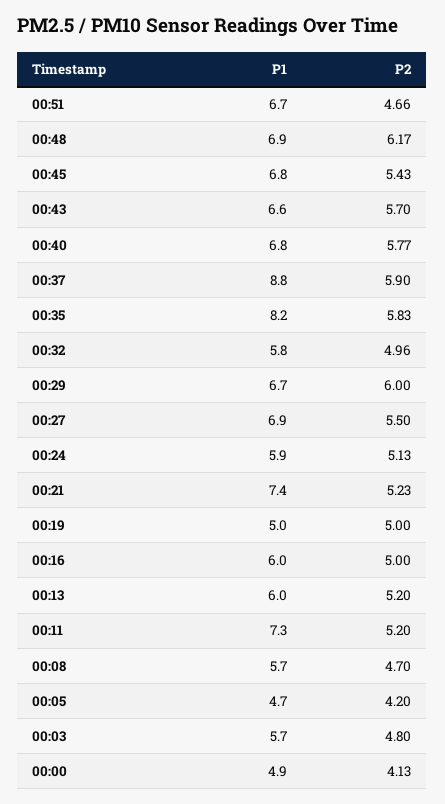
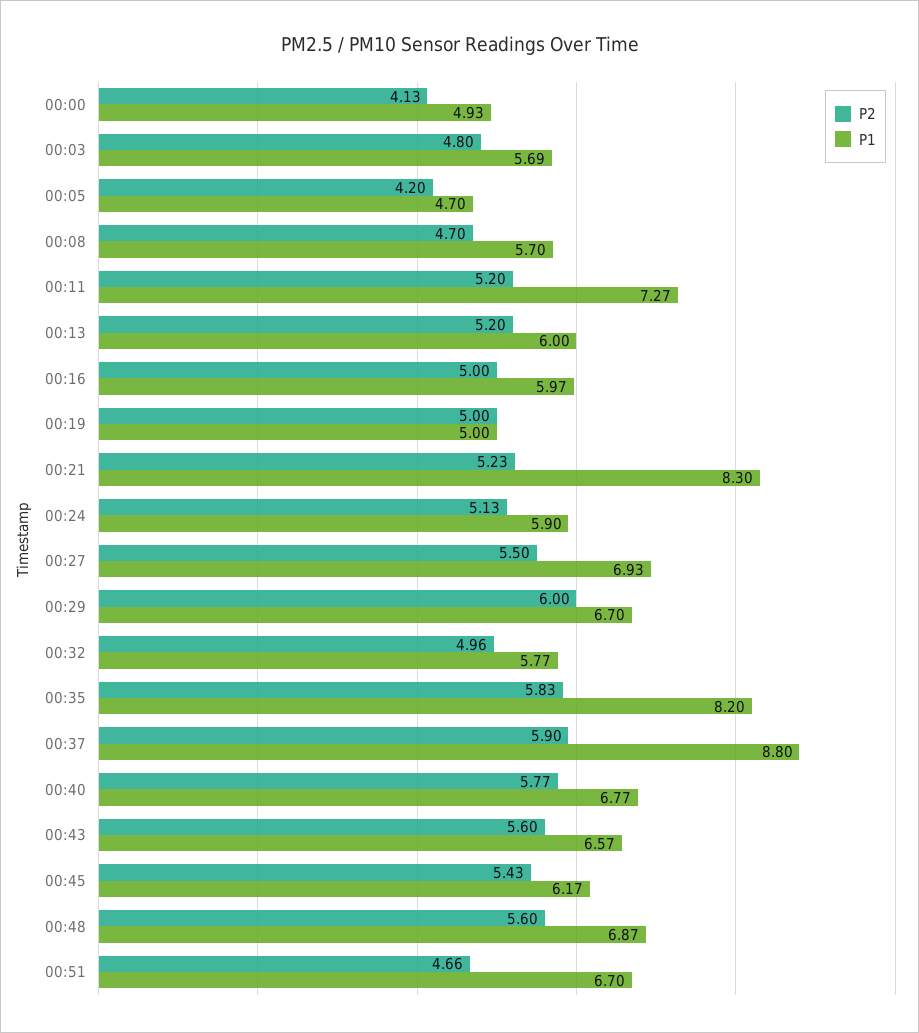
  {
    "P1": {
      "00:51": 6.7,
      "00:48": 6.87,
-     "00:45": 6.8,
+     "00:45": 6.17,
      "00:43": 6.57,
      "00:40": 6.77,
      "00:37": 8.8,
      "00:35": 8.2,
      "00:32": 5.77,
      "00:29": 6.7,
      "00:27": 6.93,
      "00:24": 5.9,
-     "00:21": 7.4,
+     "00:21": 8.3,
      "00:19": 5,
      "00:16": 5.97,
      "00:13": 6,
      "00:11": 7.27,
      "00:08": 5.7,
      "00:05": 4.7,
      "00:03": 5.69,
      "00:00": 4.93
    },
    "P2": {
      "00:51": 4.66,
-     "00:48": 6.17,
+     "00:48": 5.6,
      "00:45": 5.43,
-     "00:43": 5.7,
+     "00:43": 5.6,
      "00:40": 5.77,
      "00:37": 5.9,
      "00:35": 5.83,
      "00:32": 4.96,
      "00:29": 6,
      "00:27": 5.5,
      "00:24": 5.13,
      "00:21": 5.23,
      "00:19": 5,
      "00:16": 5,
      "00:13": 5.2,
      "00:11": 5.2,
      "00:08": 4.7,
      "00:05": 4.2,
      "00:03": 4.8,
      "00:00": 4.13
    }
  }

